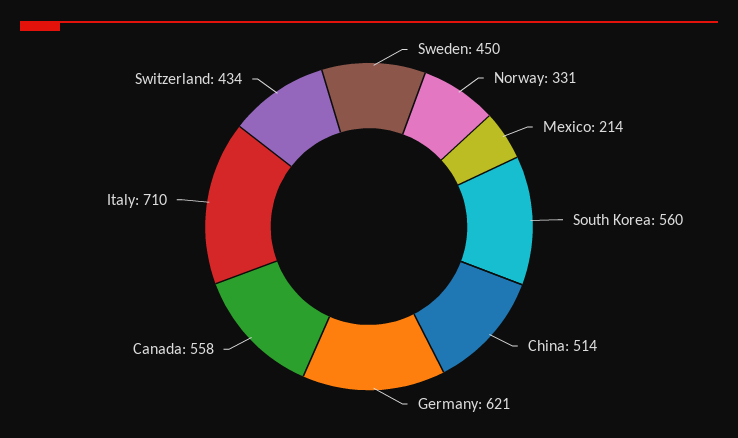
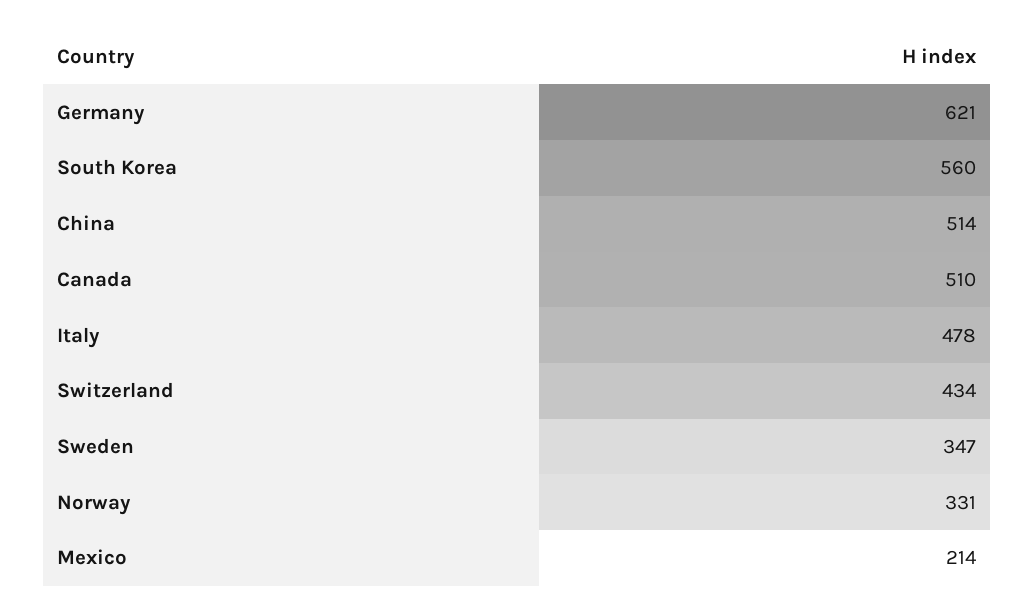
  {
-   "Sweden": 450,
+   "Sweden": 347,
    "Norway": 331,
    "Mexico": 214,
    "South Korea": 560,
    "China": 514,
    "Germany": 621,
-   "Canada": 558,
+   "Canada": 510,
-   "Italy": 710,
+   "Italy": 478,
    "Switzerland": 434
  }

